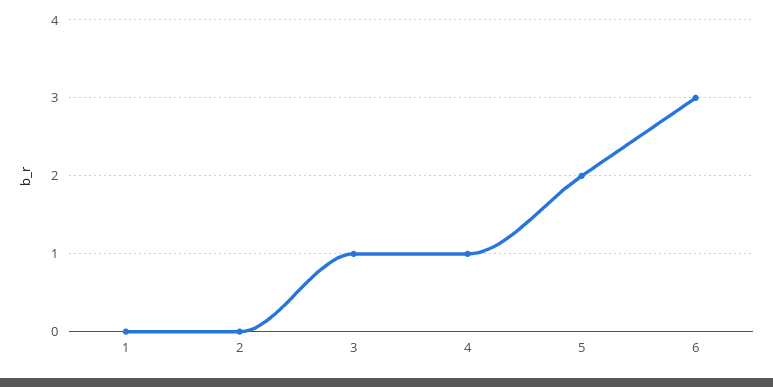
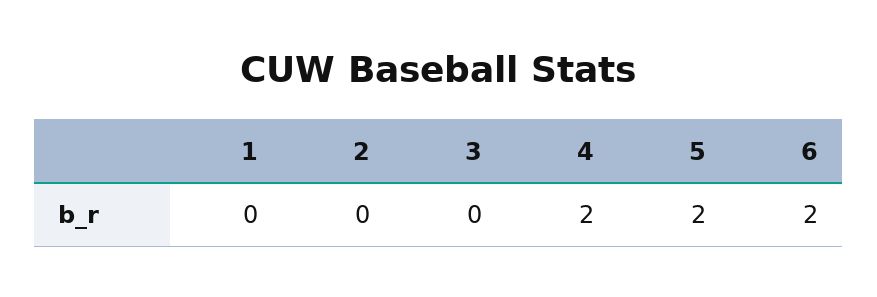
  {
    "1": 0,
    "2": 0,
-   "3": 1,
+   "3": 0,
-   "4": 1,
+   "4": 2,
    "5": 2,
-   "6": 3
+   "6": 2
  }

